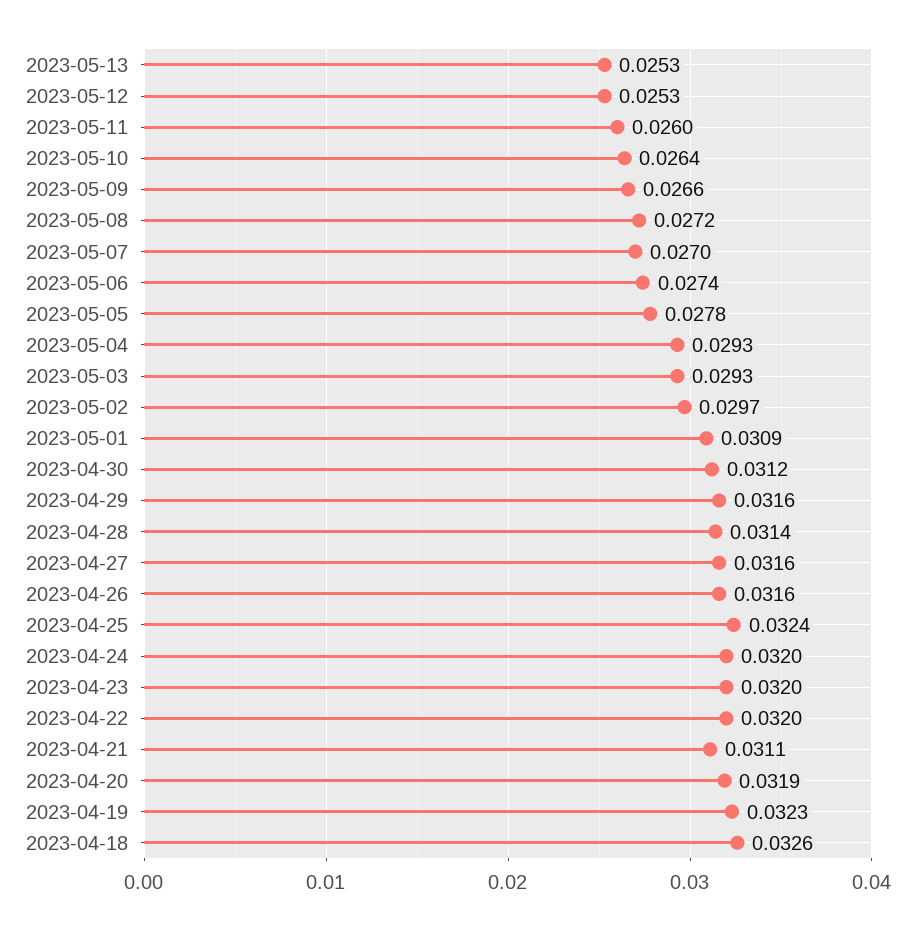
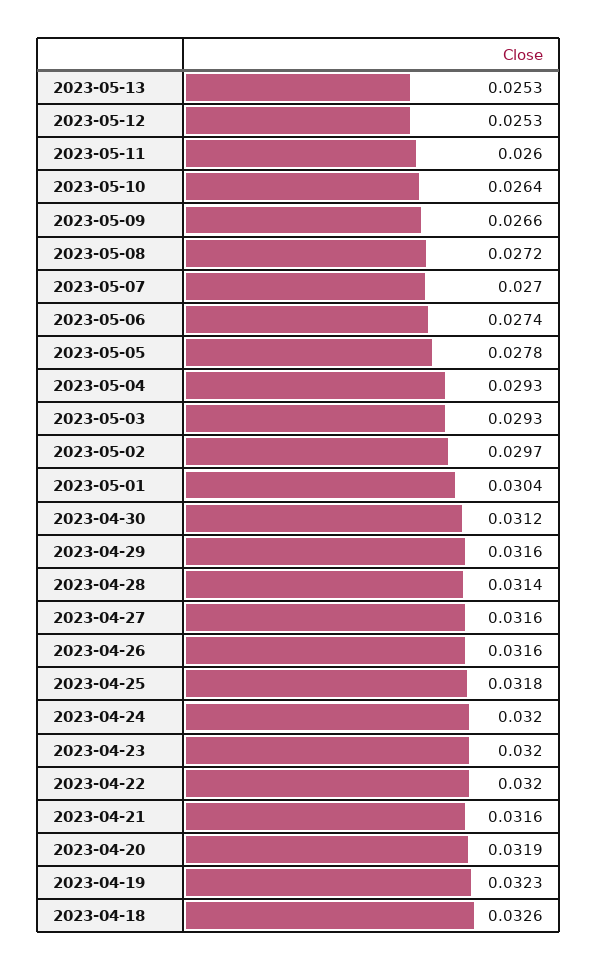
  {
    "2023-05-13": 0.0253,
    "2023-05-12": 0.0253,
    "2023-05-11": 0.026,
    "2023-05-10": 0.0264,
    "2023-05-09": 0.0266,
    "2023-05-08": 0.0272,
    "2023-05-07": 0.027,
    "2023-05-06": 0.0274,
    "2023-05-05": 0.0278,
    "2023-05-04": 0.0293,
    "2023-05-03": 0.0293,
    "2023-05-02": 0.0297,
-   "2023-05-01": 0.0309,
+   "2023-05-01": 0.0304,
    "2023-04-30": 0.0312,
    "2023-04-29": 0.0316,
    "2023-04-28": 0.0314,
    "2023-04-27": 0.0316,
    "2023-04-26": 0.0316,
-   "2023-04-25": 0.0324,
+   "2023-04-25": 0.0318,
    "2023-04-24": 0.032,
    "2023-04-23": 0.032,
    "2023-04-22": 0.032,
-   "2023-04-21": 0.0311,
+   "2023-04-21": 0.0316,
    "2023-04-20": 0.0319,
    "2023-04-19": 0.0323,
    "2023-04-18": 0.0326
  }

